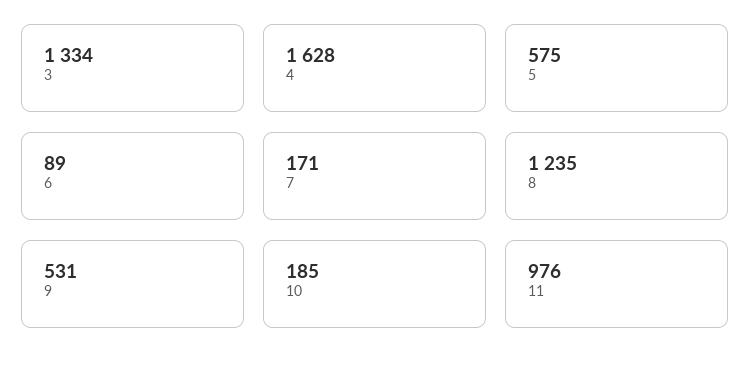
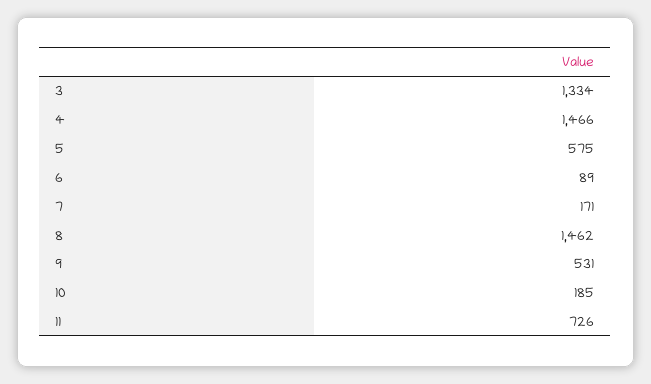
  {
    "3": 1334,
-   "4": 1628,
+   "4": 1466,
    "5": 575,
    "6": 89,
    "7": 171,
-   "8": 1235,
+   "8": 1462,
    "9": 531,
    "10": 185,
-   "11": 976
+   "11": 726
  }

